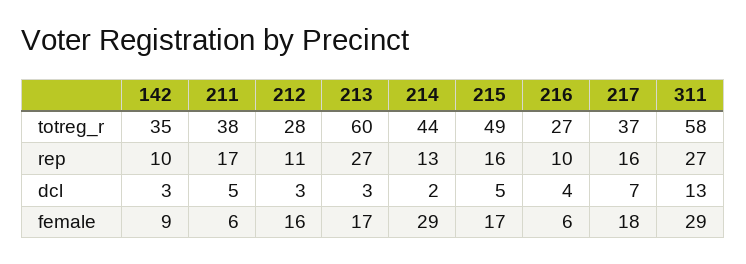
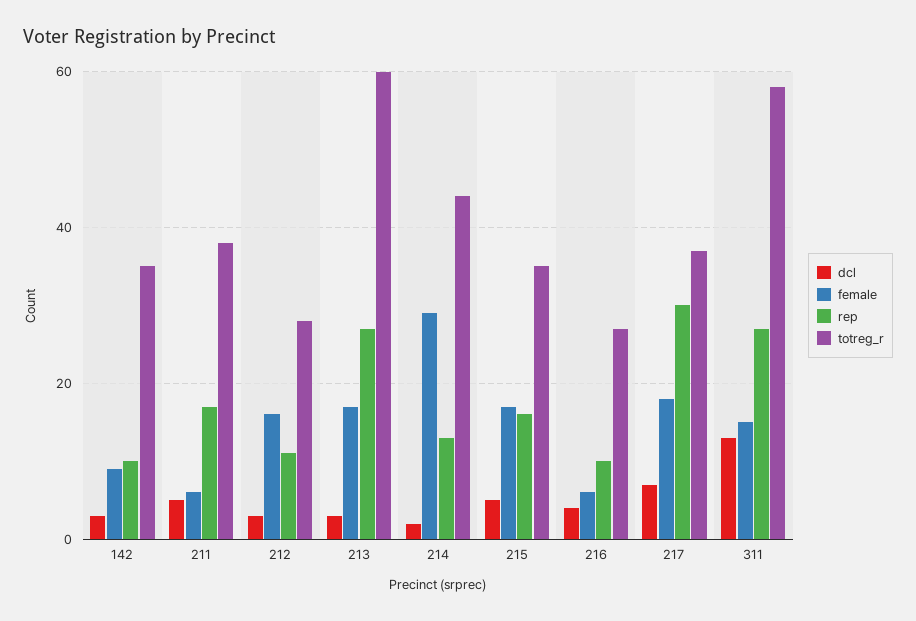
  {
    "totreg_r": {
      "142": 35,
      "211": 38,
      "212": 28,
      "213": 60,
      "214": 44,
-     "215": 49,
+     "215": 35,
      "216": 27,
      "217": 37,
      "311": 58
    },
    "rep": {
      "142": 10,
      "211": 17,
      "212": 11,
      "213": 27,
      "214": 13,
      "215": 16,
      "216": 10,
-     "217": 16,
+     "217": 30,
      "311": 27
    },
    "dcl": {
      "142": 3,
      "211": 5,
      "212": 3,
      "213": 3,
      "214": 2,
      "215": 5,
      "216": 4,
      "217": 7,
      "311": 13
    },
    "female": {
      "142": 9,
      "211": 6,
      "212": 16,
      "213": 17,
      "214": 29,
      "215": 17,
      "216": 6,
      "217": 18,
-     "311": 29
+     "311": 15
    }
  }

